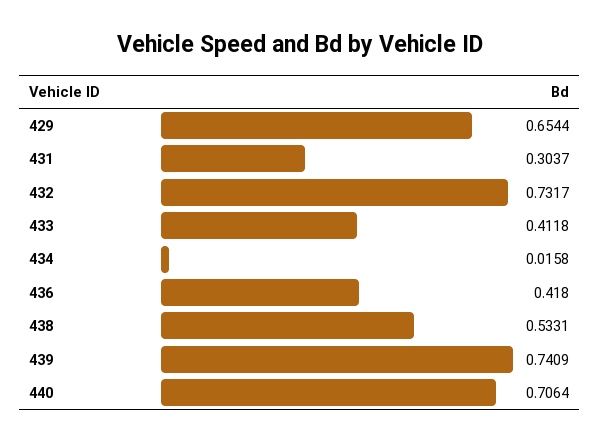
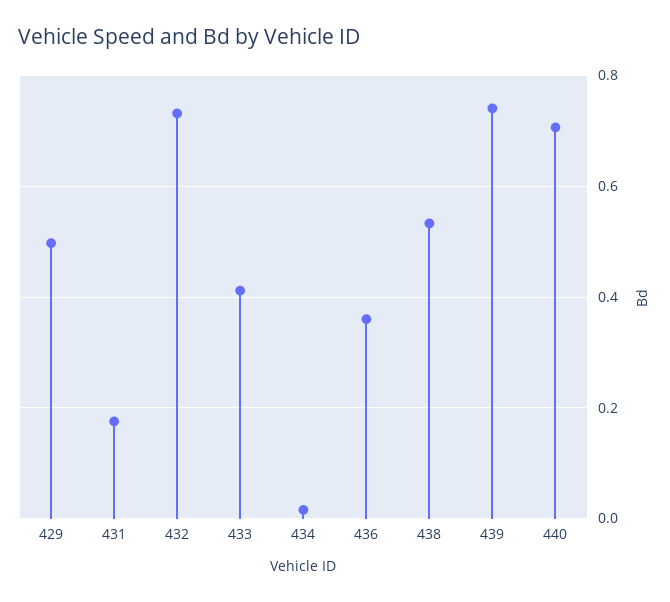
  {
-   "429": 0.6544,
+   "429": 0.5,
-   "431": 0.3037,
+   "431": 0.18,
    "432": 0.7317,
    "433": 0.4118,
    "434": 0.0158,
-   "436": 0.418,
+   "436": 0.36,
    "438": 0.5331,
    "439": 0.7409,
    "440": 0.7064
  }

